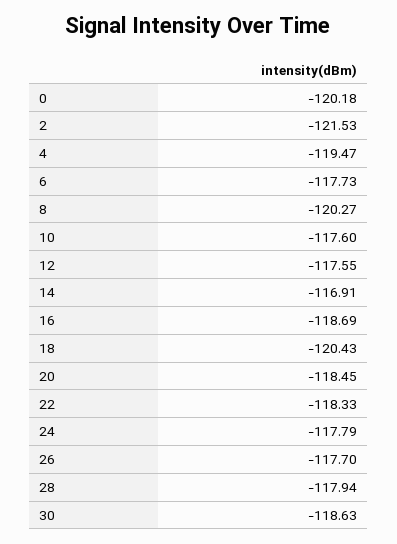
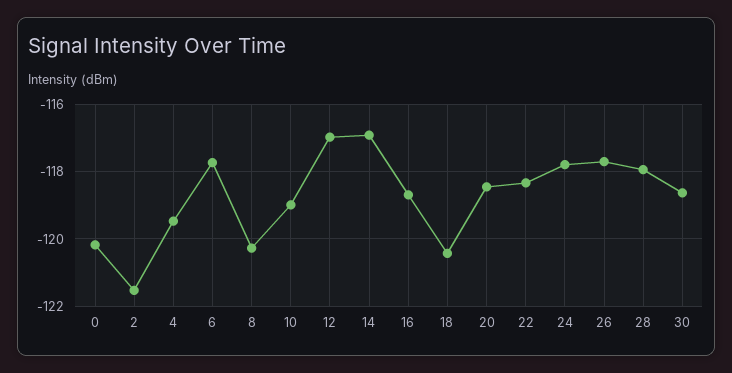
  {
    "0": -120.18,
    "2": -121.53,
    "4": -119.47,
    "6": -117.73,
    "8": -120.27,
-   "10": -117.6,
+   "10": -119,
-   "12": -117.55,
+   "12": -117,
    "14": -116.91,
    "16": -118.69,
    "18": -120.43,
    "20": -118.45,
    "22": -118.33,
    "24": -117.79,
    "26": -117.7,
    "28": -117.94,
    "30": -118.63
  }

